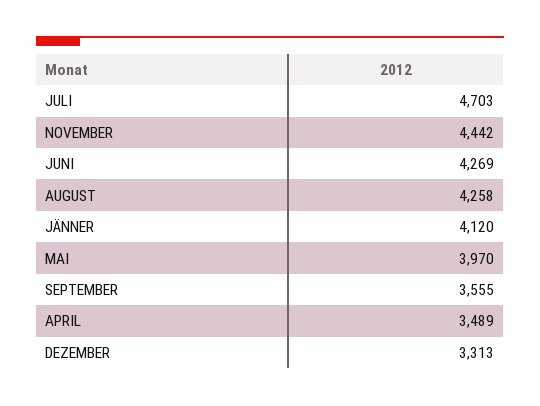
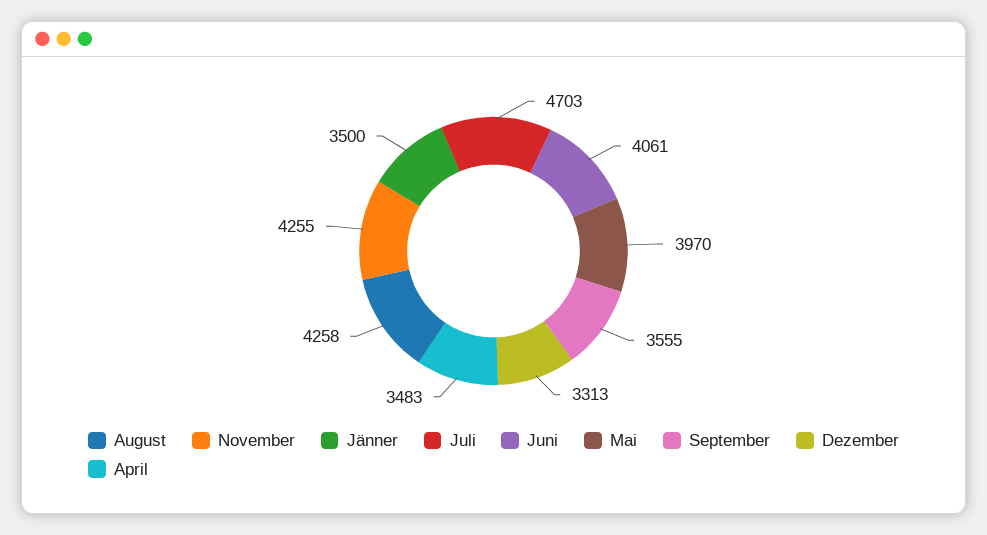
  {
    "JULI": 4703,
-   "NOVEMBER": 4442,
+   "NOVEMBER": 4255,
-   "JUNI": 4269,
+   "JUNI": 4061,
    "AUGUST": 4258,
-   "JÄNNER": 4120,
+   "JÄNNER": 3500,
    "MAI": 3970,
    "SEPTEMBER": 3555,
-   "APRIL": 3489,
+   "APRIL": 3483,
    "DEZEMBER": 3313
  }

